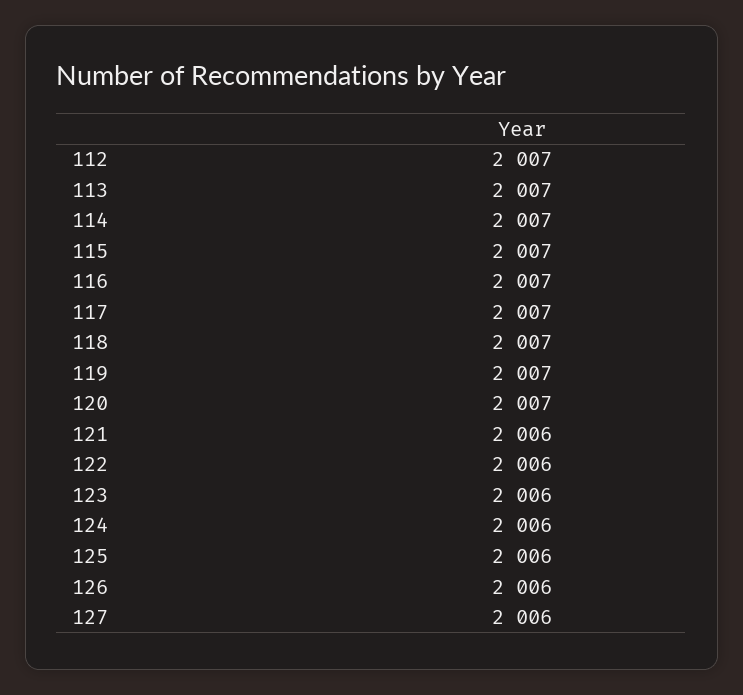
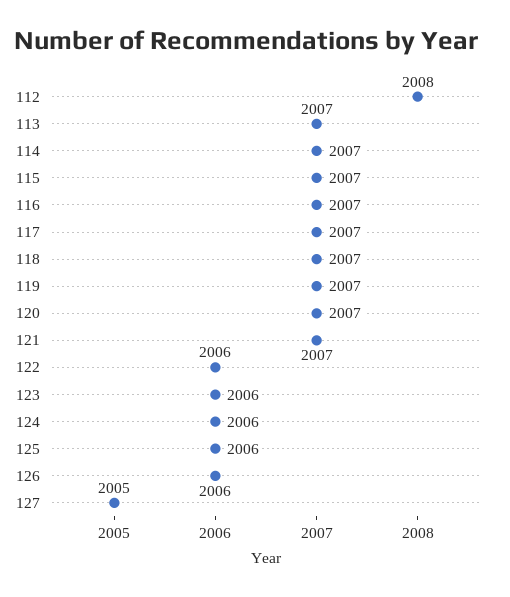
  {
-   "112": 2007,
+   "112": 2008,
    "113": 2007,
    "114": 2007,
    "115": 2007,
    "116": 2007,
    "117": 2007,
    "118": 2007,
    "119": 2007,
    "120": 2007,
-   "121": 2006,
+   "121": 2007,
    "122": 2006,
    "123": 2006,
    "124": 2006,
    "125": 2006,
    "126": 2006,
-   "127": 2006
+   "127": 2005
  }

